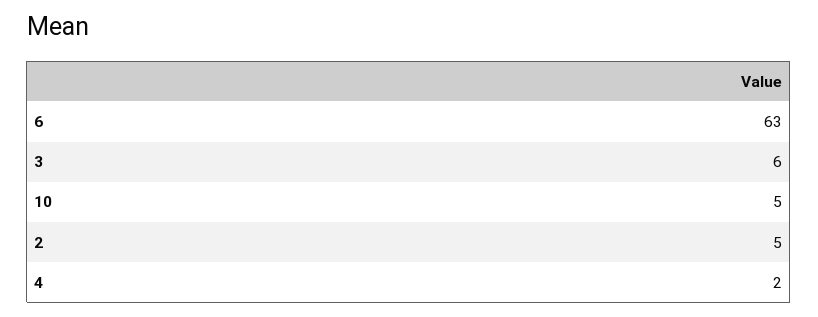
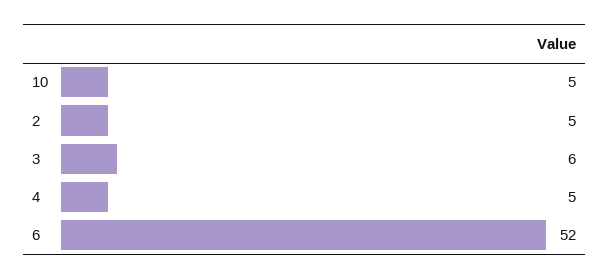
  {
-   "6": 63,
+   "6": 52,
    "3": 6,
    "10": 5,
    "2": 5,
-   "4": 2
+   "4": 5
  }

